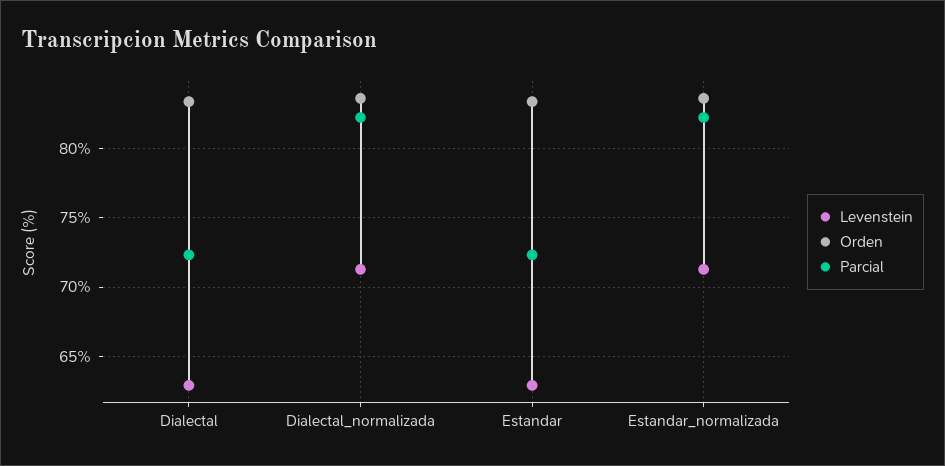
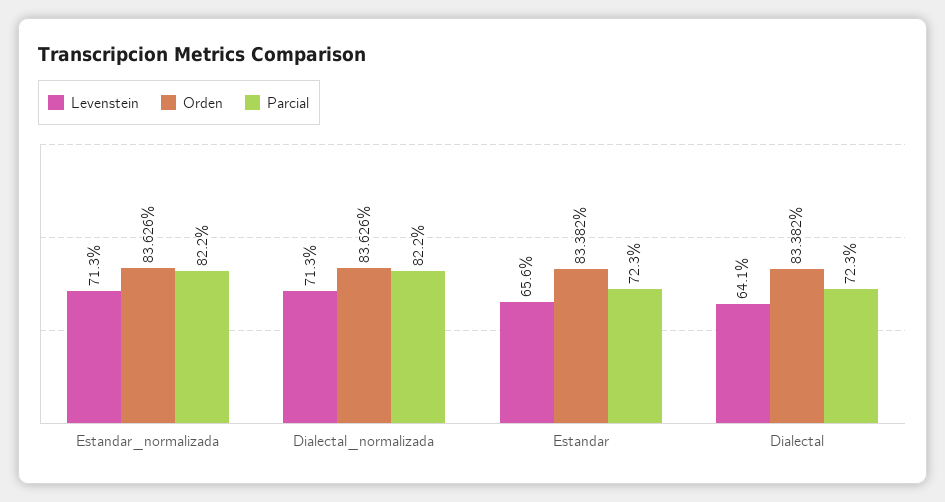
  {
    "Levenstein": {
-     "Dialectal": 63,
+     "Dialectal": 64.1,
      "Dialectal_normalizada": 71.3,
-     "Estandar": 63,
+     "Estandar": 65.6,
      "Estandar_normalizada": 71.3
    },
    "Orden": {
      "Dialectal": 83.382,
      "Dialectal_normalizada": 83.626,
      "Estandar": 83.382,
      "Estandar_normalizada": 83.626
    },
    "Parcial": {
      "Dialectal": 72.3,
      "Dialectal_normalizada": 82.2,
      "Estandar": 72.3,
      "Estandar_normalizada": 82.2
    }
  }

